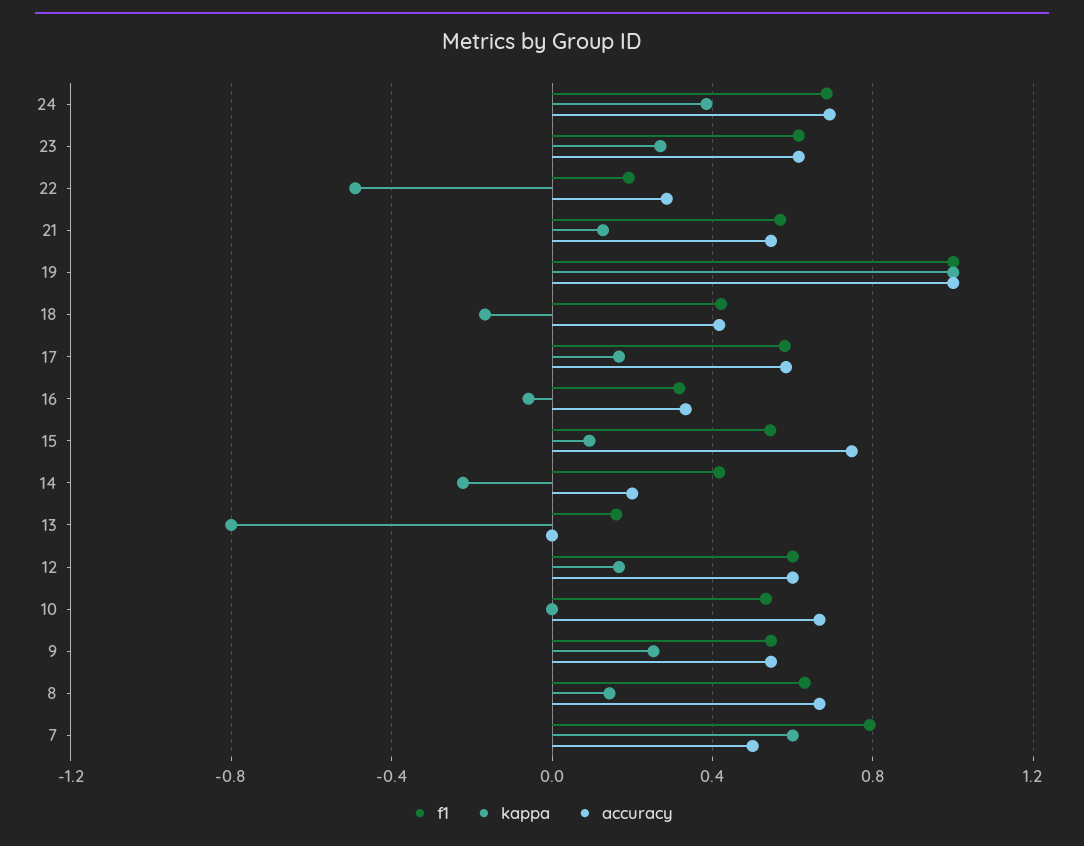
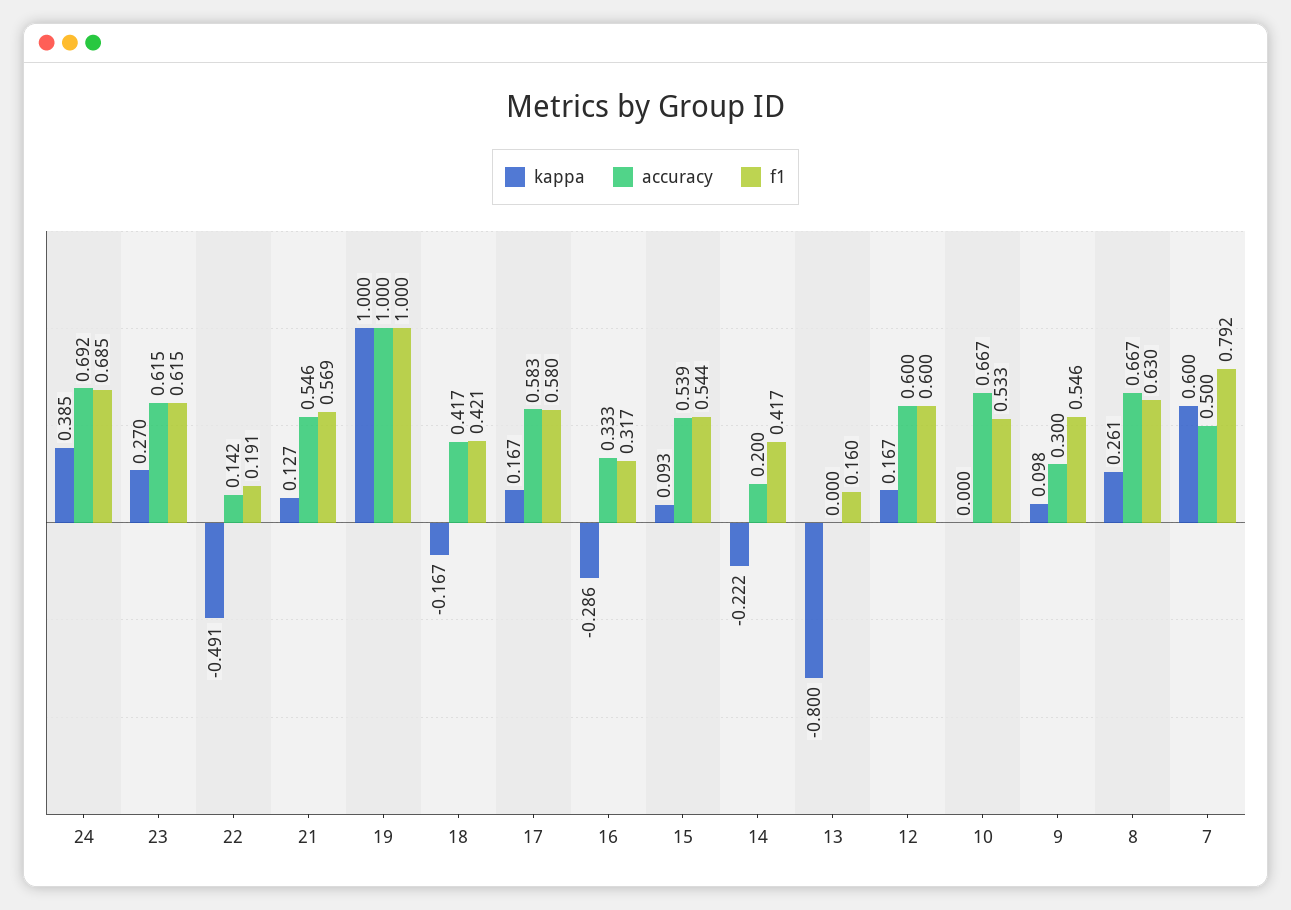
  {
    "f1": {
      "24": 0.685,
      "23": 0.615,
      "22": 0.191,
      "21": 0.569,
      "19": 1,
      "18": 0.421,
      "17": 0.58,
      "16": 0.317,
      "15": 0.544,
      "14": 0.417,
      "13": 0.16,
      "12": 0.6,
      "10": 0.533,
      "9": 0.546,
      "8": 0.63,
      "7": 0.792
    },
    "kappa": {
      "24": 0.385,
      "23": 0.27,
      "22": -0.491,
      "21": 0.127,
      "19": 1,
      "18": -0.167,
      "17": 0.167,
-     "16": -0.05,
+     "16": -0.286,
      "15": 0.093,
      "14": -0.222,
      "13": -0.8,
      "12": 0.167,
      "10": 0,
-     "9": 0.25,
+     "9": 0.098,
-     "8": 0.15,
+     "8": 0.261,
      "7": 0.6
    },
    "accuracy": {
      "24": 0.692,
      "23": 0.615,
-     "22": 0.3,
+     "22": 0.142,
      "21": 0.546,
      "19": 1,
      "18": 0.417,
      "17": 0.583,
      "16": 0.333,
-     "15": 0.75,
+     "15": 0.539,
      "14": 0.2,
      "13": 0,
      "12": 0.6,
      "10": 0.667,
-     "9": 0.55,
+     "9": 0.3,
      "8": 0.667,
      "7": 0.5
    }
  }

